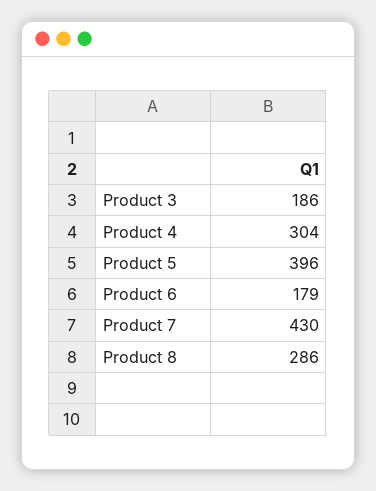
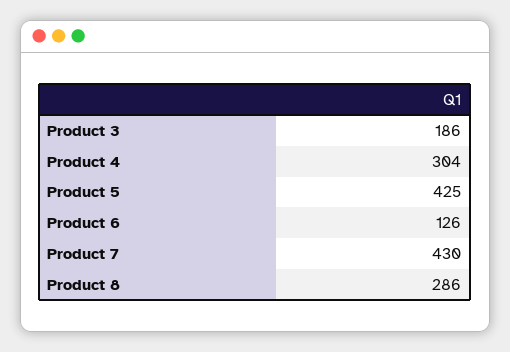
  {
    "Product 3": 186,
    "Product 4": 304,
-   "Product 5": 396,
+   "Product 5": 425,
-   "Product 6": 179,
+   "Product 6": 126,
    "Product 7": 430,
    "Product 8": 286
  }

